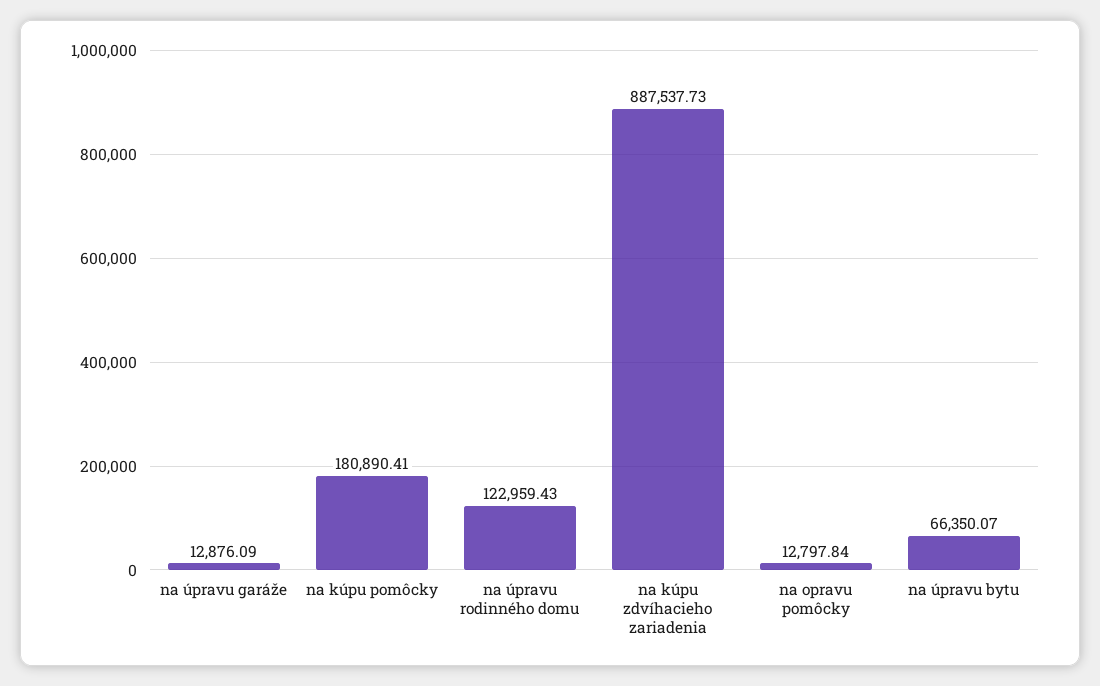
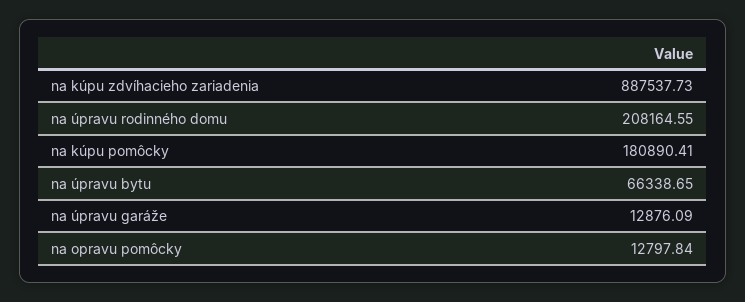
  {
    "na úpravu garáže": 12876.09,
    "na kúpu pomôcky": 180890.41,
-   "na úpravu rodinného domu": 122959.43,
+   "na úpravu rodinného domu": 208164.55,
    "na kúpu zdvíhacieho zariadenia": 887537.73,
    "na opravu pomôcky": 12797.84,
-   "na úpravu bytu": 66350.07
+   "na úpravu bytu": 66338.65
  }

